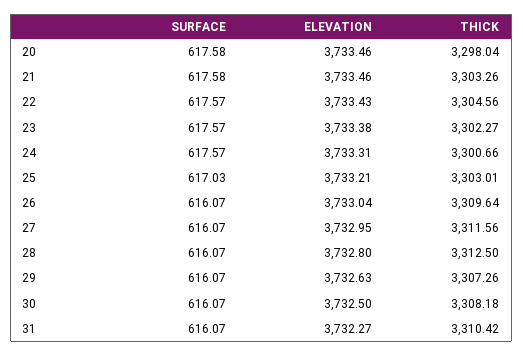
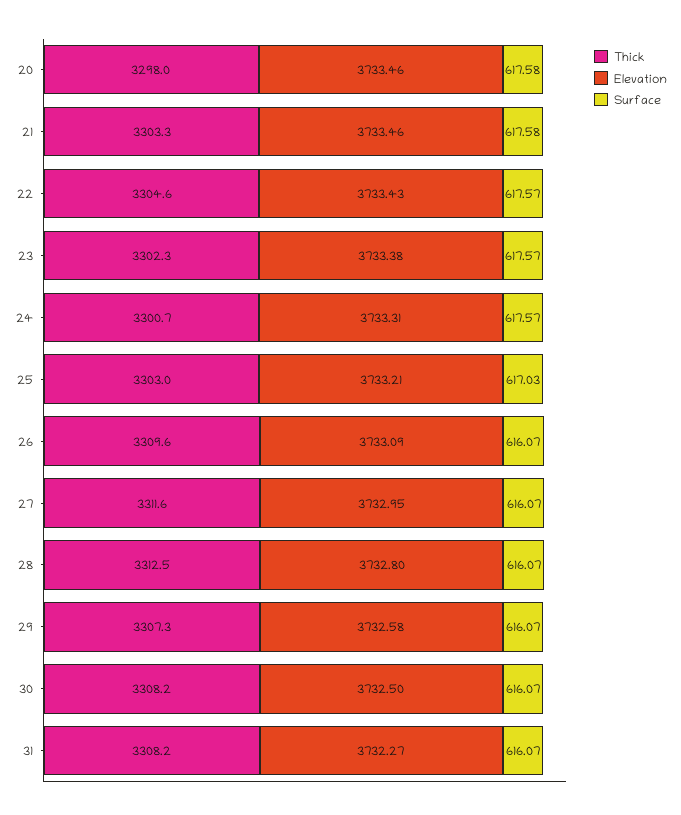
  {
    "SURFACE": {
      "20": 617.58,
      "21": 617.58,
      "22": 617.57,
      "23": 617.57,
      "24": 617.57,
      "25": 617.03,
      "26": 616.07,
      "27": 616.07,
      "28": 616.07,
      "29": 616.07,
      "30": 616.07,
      "31": 616.07
    },
    "ELEVATION": {
      "20": 3733.46,
      "21": 3733.46,
      "22": 3733.43,
      "23": 3733.38,
      "24": 3733.31,
      "25": 3733.21,
-     "26": 3733.04,
+     "26": 3733.09,
      "27": 3732.95,
      "28": 3732.8,
-     "29": 3732.63,
+     "29": 3732.58,
      "30": 3732.5,
      "31": 3732.27
    },
    "THICK": {
      "20": 3298.04,
      "21": 3303.26,
      "22": 3304.56,
      "23": 3302.27,
      "24": 3300.66,
      "25": 3303.01,
      "26": 3309.64,
      "27": 3311.56,
      "28": 3312.5,
      "29": 3307.26,
      "30": 3308.18,
-     "31": 3310.42
+     "31": 3308.2
    }
  }

